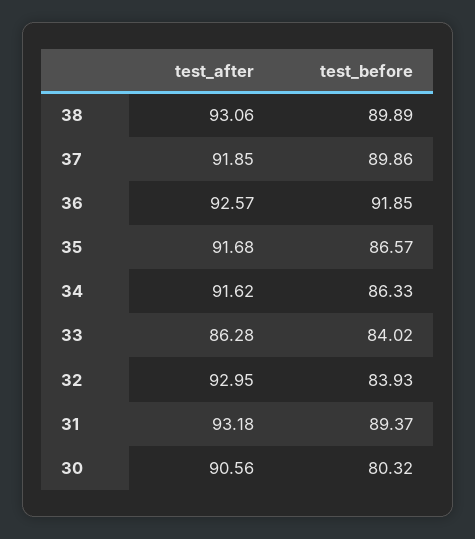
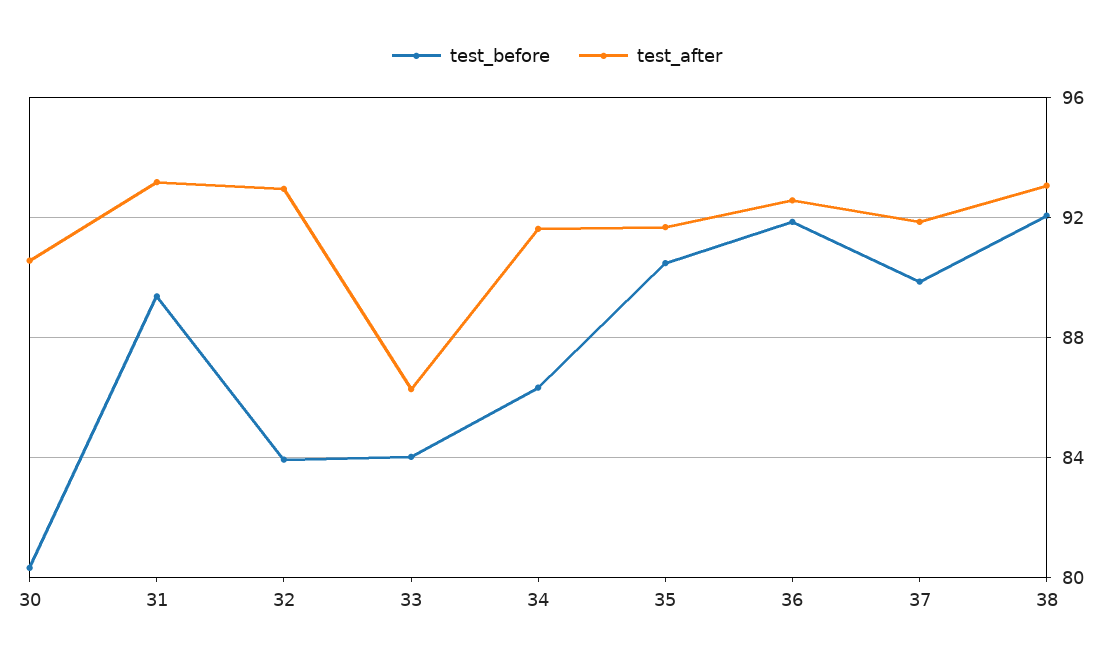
  {
    "test_after": {
      "38": 93.06,
      "37": 91.85,
      "36": 92.57,
      "35": 91.68,
      "34": 91.62,
      "33": 86.28,
      "32": 92.95,
      "31": 93.18,
      "30": 90.56
    },
    "test_before": {
-     "38": 89.89,
+     "38": 92,
      "37": 89.86,
      "36": 91.85,
-     "35": 86.57,
+     "35": 90.5,
      "34": 86.33,
      "33": 84.02,
      "32": 83.93,
      "31": 89.37,
      "30": 80.32
    }
  }

